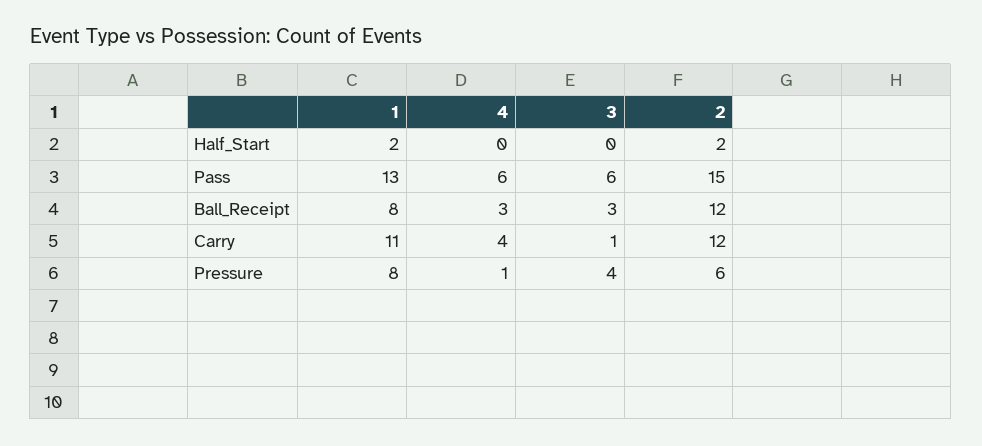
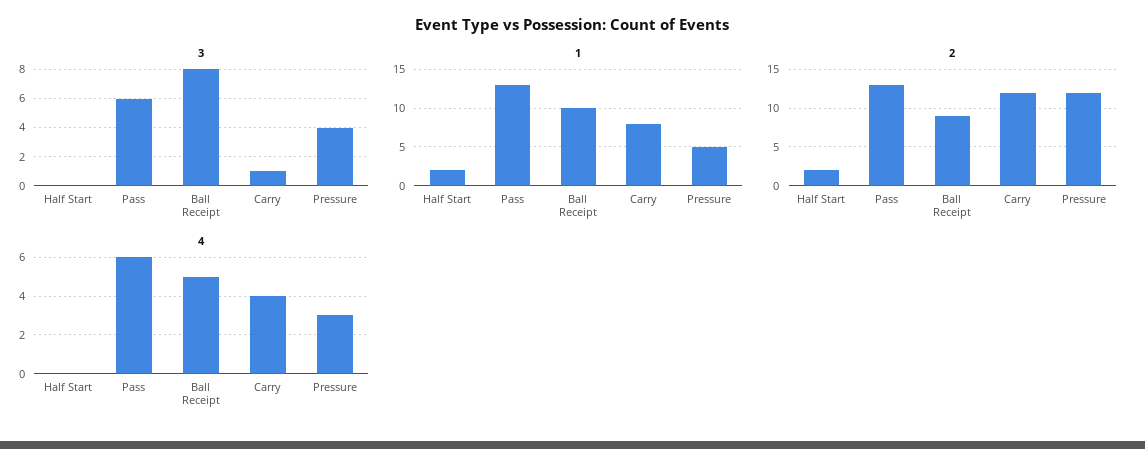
  {
    "1": {
      "Half_Start": 2,
      "Pass": 13,
-     "Ball_Receipt": 8,
+     "Ball_Receipt": 10,
-     "Carry": 11,
+     "Carry": 8,
-     "Pressure": 8
+     "Pressure": 5
    },
    "4": {
      "Half_Start": 0,
      "Pass": 6,
-     "Ball_Receipt": 3,
+     "Ball_Receipt": 5,
      "Carry": 4,
-     "Pressure": 1
+     "Pressure": 3
    },
    "3": {
      "Half_Start": 0,
      "Pass": 6,
-     "Ball_Receipt": 3,
+     "Ball_Receipt": 8,
      "Carry": 1,
      "Pressure": 4
    },
    "2": {
      "Half_Start": 2,
-     "Pass": 15,
+     "Pass": 13,
-     "Ball_Receipt": 12,
+     "Ball_Receipt": 9,
      "Carry": 12,
-     "Pressure": 6
+     "Pressure": 12
    }
  }

